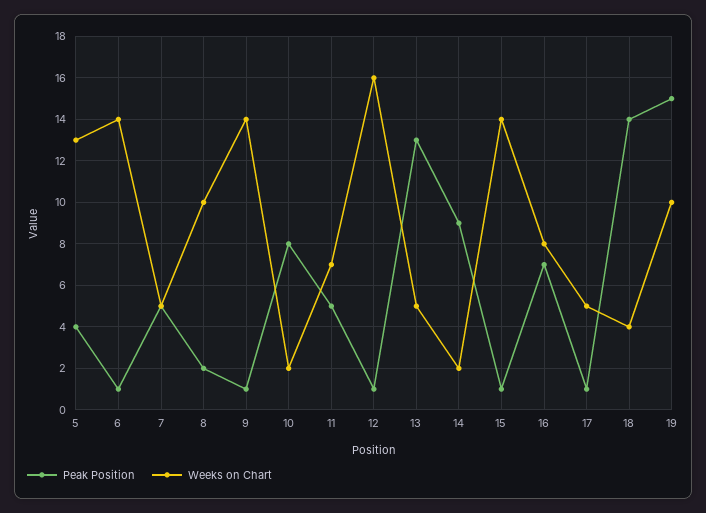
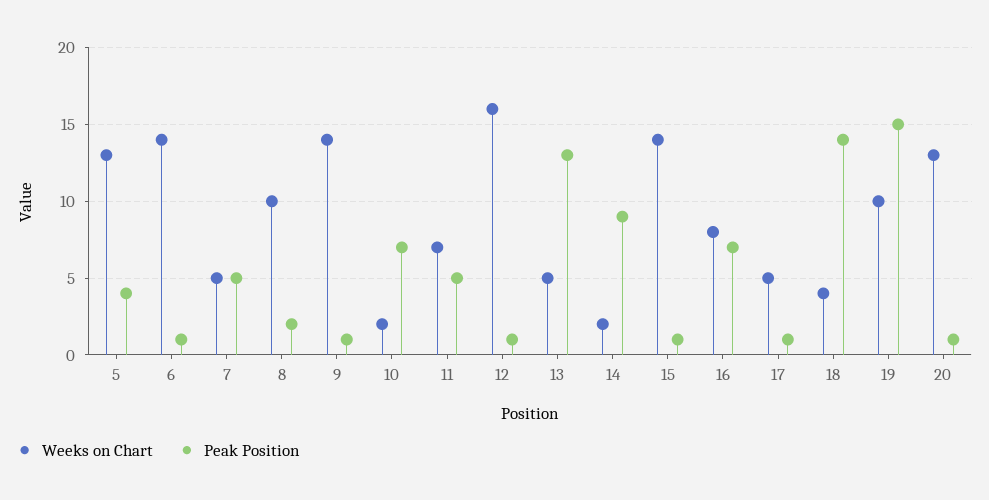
  {
    "Peak Position": {
      "5": 4,
      "6": 1,
      "7": 5,
      "8": 2,
      "9": 1,
-     "10": 8,
+     "10": 7,
      "11": 5,
      "12": 1,
      "13": 13,
      "14": 9,
      "15": 1,
      "16": 7,
      "17": 1,
      "18": 14,
-     "19": 15
+     "19": 15,
+     "20": 1
    },
    "Weeks on Chart": {
      "5": 13,
      "6": 14,
      "7": 5,
      "8": 10,
      "9": 14,
      "10": 2,
      "11": 7,
      "12": 16,
      "13": 5,
      "14": 2,
      "15": 14,
      "16": 8,
      "17": 5,
      "18": 4,
-     "19": 10
+     "19": 10,
+     "20": 13
    }
  }

